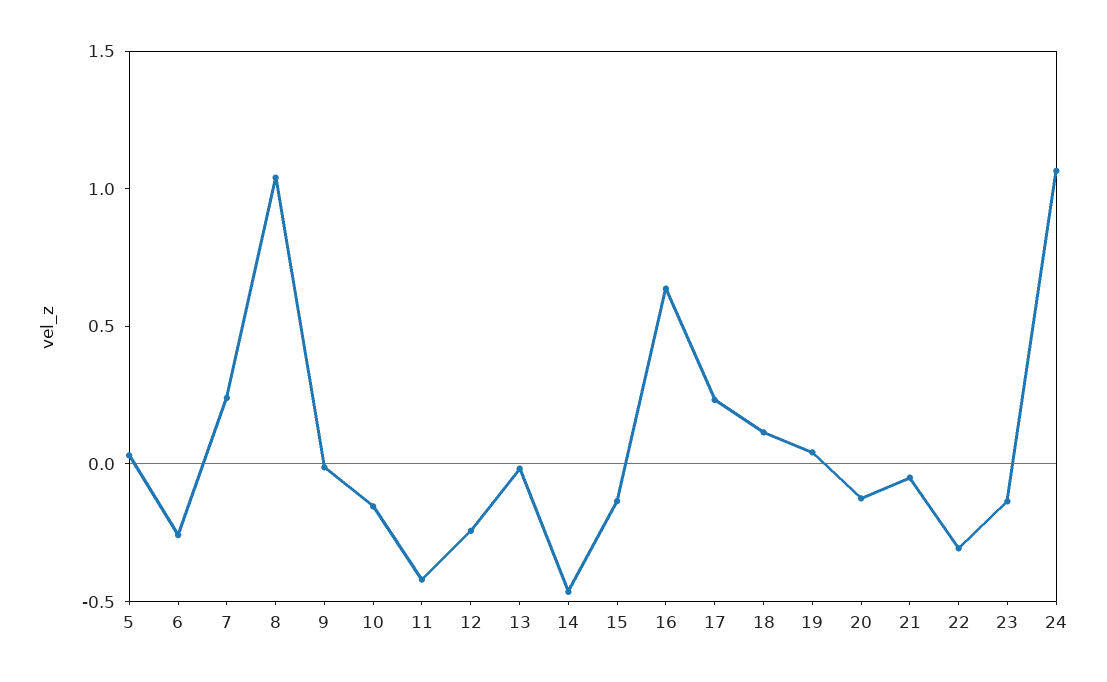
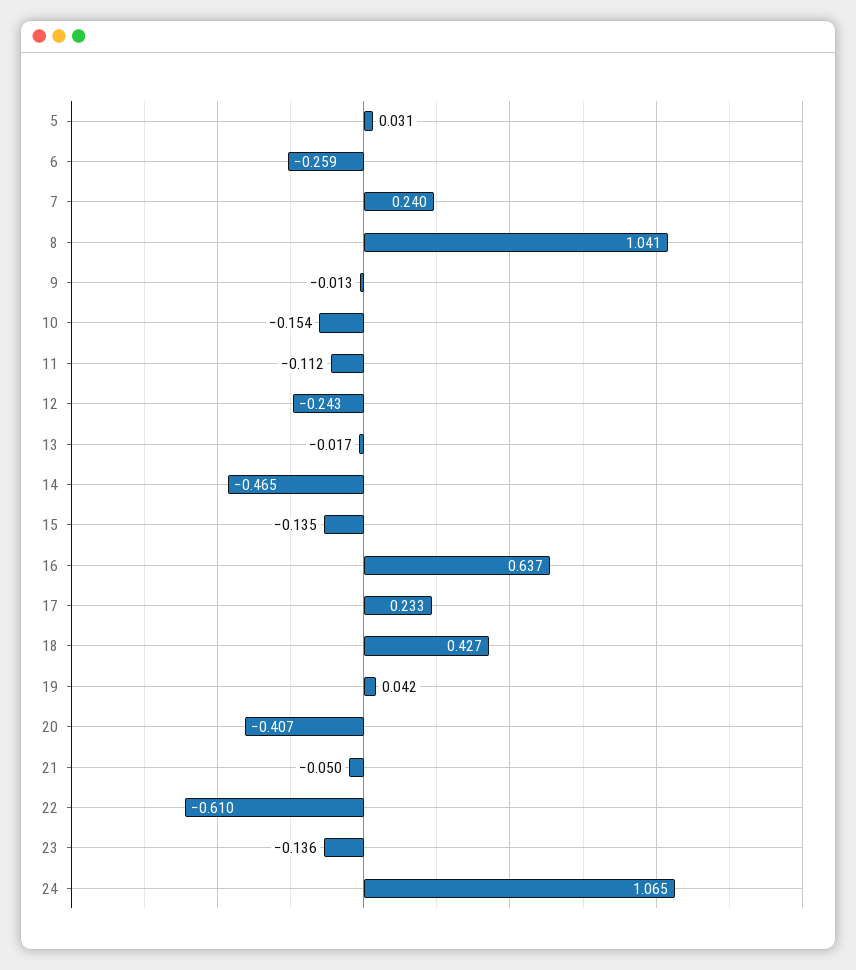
  {
    "5": 0.031,
    "6": -0.259,
    "7": 0.24,
    "8": 1.041,
    "9": -0.013,
    "10": -0.154,
-   "11": -0.4,
+   "11": -0.112,
    "12": -0.243,
    "13": -0.017,
    "14": -0.465,
    "15": -0.135,
    "16": 0.637,
    "17": 0.233,
-   "18": 0.1,
+   "18": 0.427,
    "19": 0.042,
-   "20": -0.1,
+   "20": -0.407,
    "21": -0.05,
-   "22": -0.3,
+   "22": -0.61,
    "23": -0.136,
    "24": 1.065
  }

